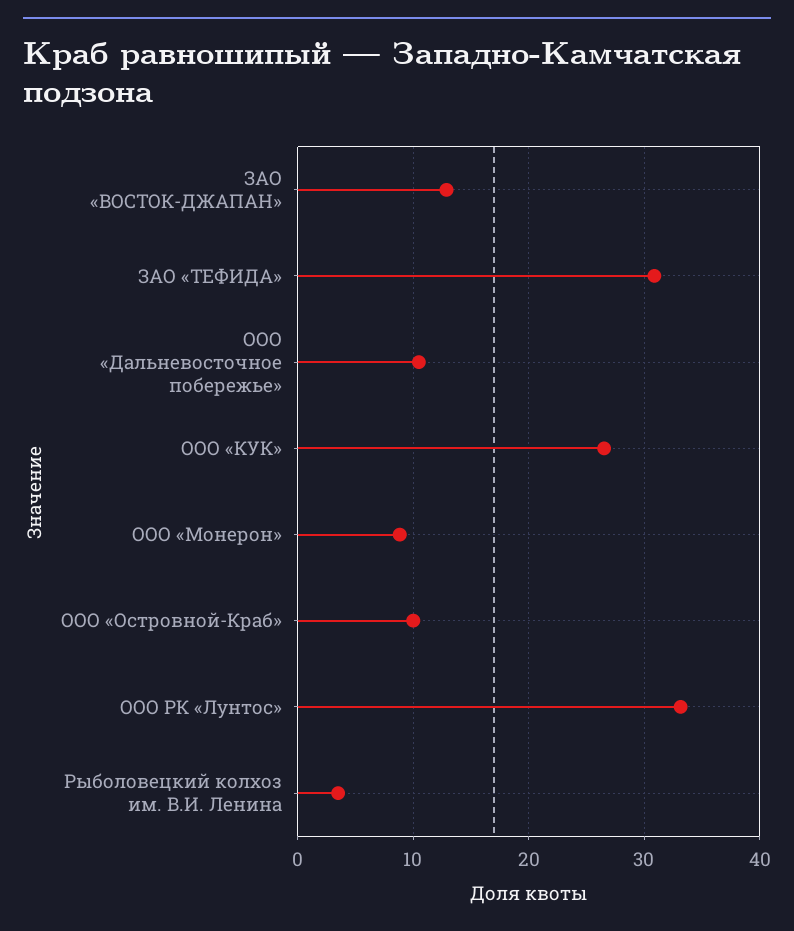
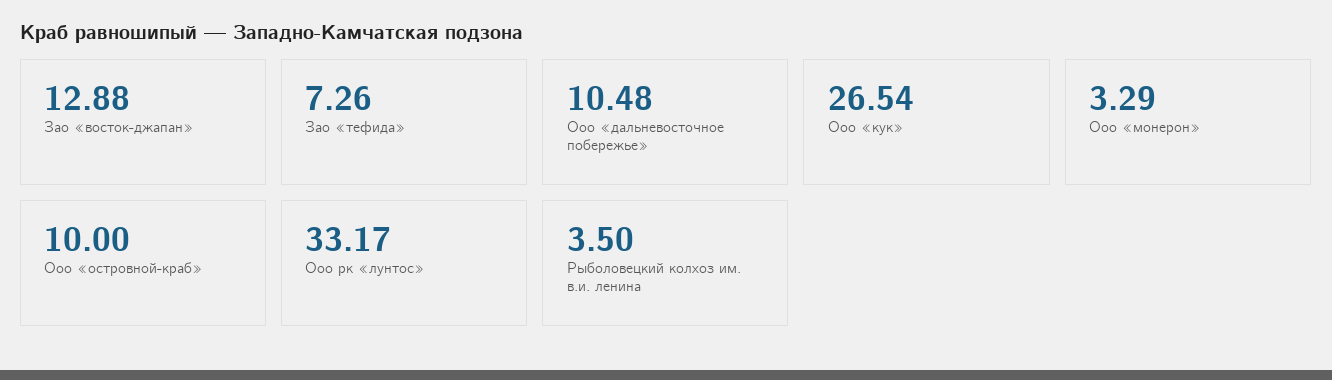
  {
    "ЗАО «ВОСТОК-ДЖАПАН»": 12.88,
-   "ЗАО «ТЕФИДА»": 31,
+   "ЗАО «ТЕФИДА»": 7.26,
    "ООО «Дальневосточное побережье»": 10.48,
    "ООО «КУК»": 26.54,
-   "ООО «Монерон»": 9,
+   "ООО «Монерон»": 3.29,
    "ООО «Островной-Краб»": 10,
    "ООО РК «Лунтос»": 33.17,
    "Рыболовецкий колхоз им. В.И. Ленина": 3.5
  }

